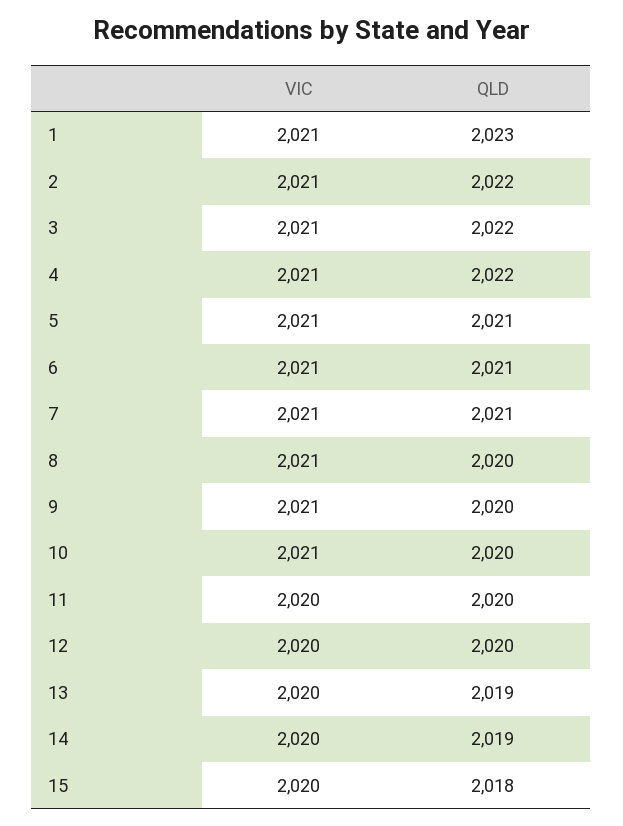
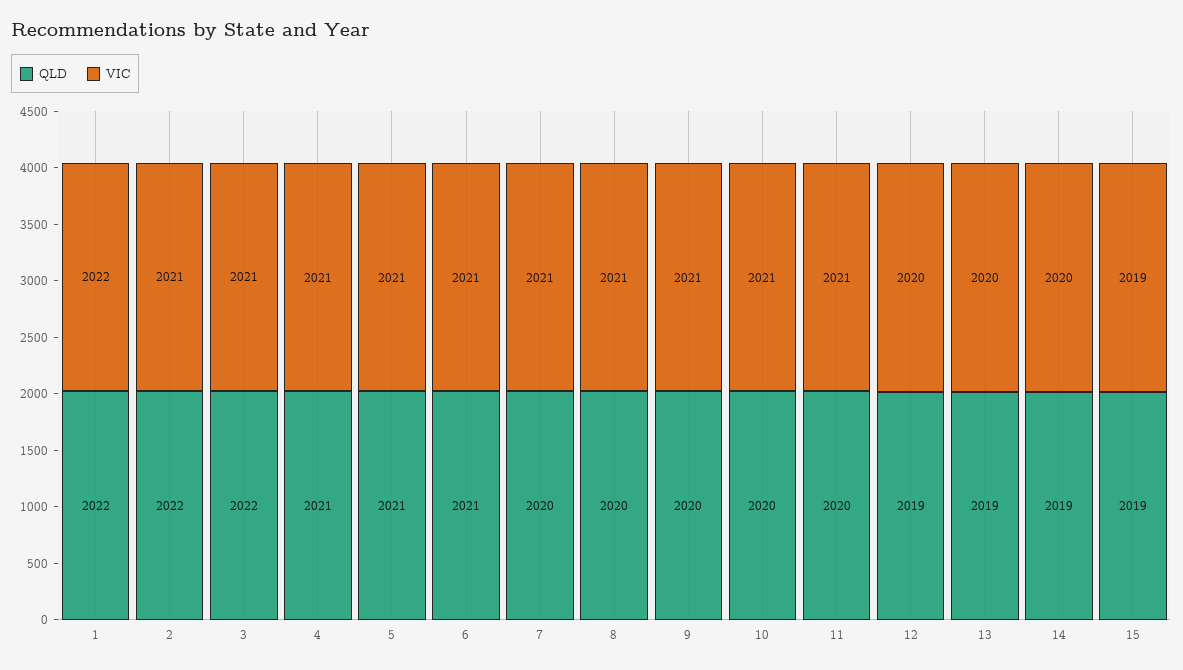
  {
    "VIC": {
-     "1": 2021,
+     "1": 2022,
      "2": 2021,
      "3": 2021,
      "4": 2021,
      "5": 2021,
      "6": 2021,
      "7": 2021,
      "8": 2021,
      "9": 2021,
      "10": 2021,
-     "11": 2020,
+     "11": 2021,
      "12": 2020,
      "13": 2020,
      "14": 2020,
-     "15": 2020
+     "15": 2019
    },
    "QLD": {
-     "1": 2023,
+     "1": 2022,
      "2": 2022,
      "3": 2022,
-     "4": 2022,
+     "4": 2021,
      "5": 2021,
      "6": 2021,
-     "7": 2021,
+     "7": 2020,
      "8": 2020,
      "9": 2020,
      "10": 2020,
      "11": 2020,
-     "12": 2020,
+     "12": 2019,
      "13": 2019,
      "14": 2019,
-     "15": 2018
+     "15": 2019
    }
  }

